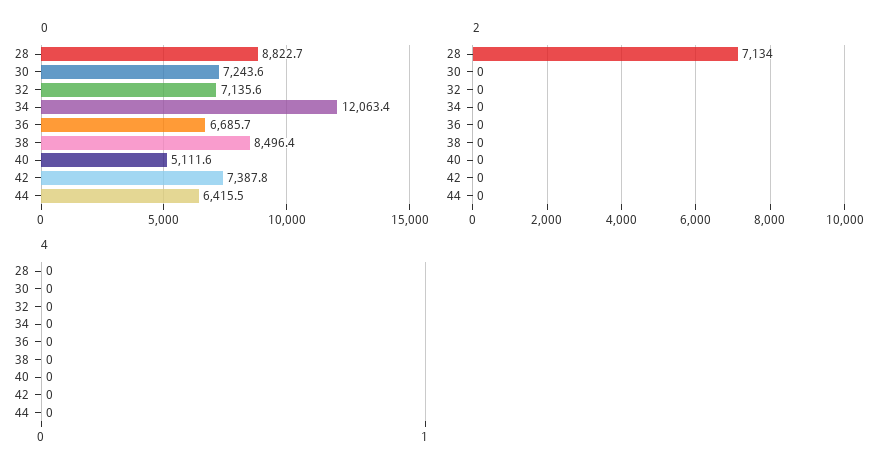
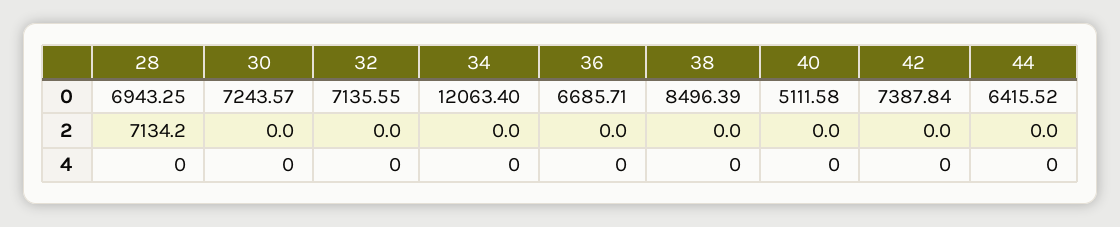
  {
    "0": {
-     "28": 8822.7,
+     "28": 6943.25,
      "30": 7243.57,
      "32": 7135.55,
      "34": 12063.4,
      "36": 6685.71,
      "38": 8496.39,
      "40": 5111.58,
      "42": 7387.84,
      "44": 6415.52
    },
    "2": {
      "28": 7134.2,
      "30": 0,
      "32": 0,
      "34": 0,
      "36": 0,
      "38": 0,
      "40": 0,
      "42": 0,
      "44": 0
    },
    "4": {
      "28": 0,
      "30": 0,
      "32": 0,
      "34": 0,
      "36": 0,
      "38": 0,
      "40": 0,
      "42": 0,
      "44": 0
    }
  }

